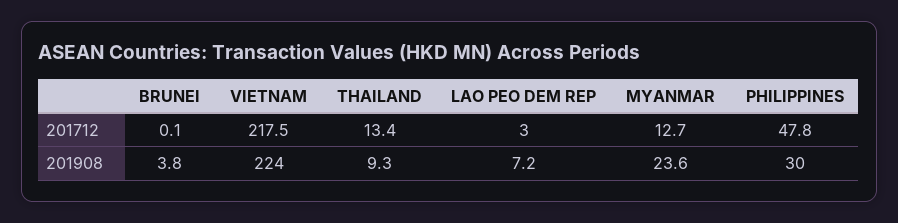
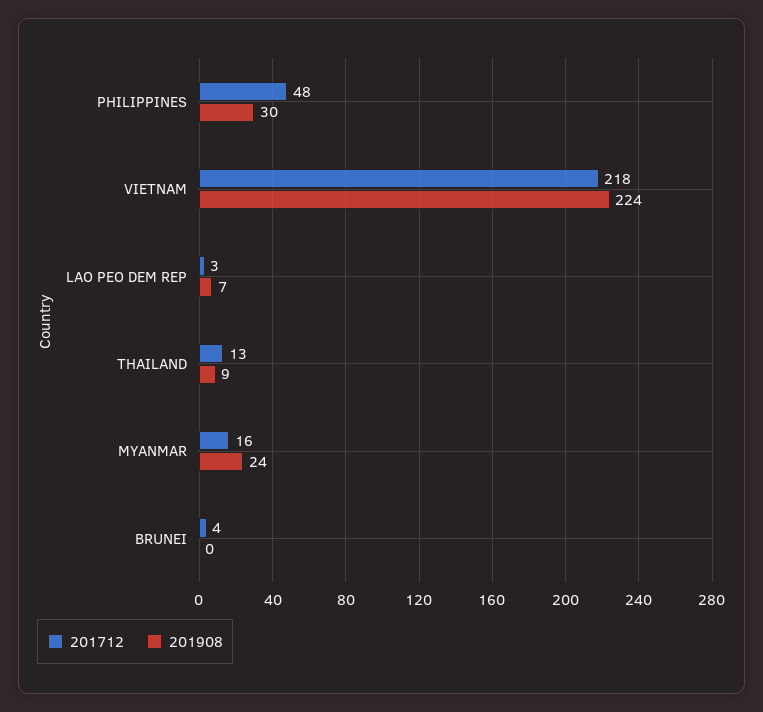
  {
    "201712": {
-     "BRUNEI": 0.1,
+     "BRUNEI": 4,
      "VIETNAM": 217.5,
      "THAILAND": 13.4,
      "LAO PEO DEM REP": 3,
-     "MYANMAR": 12.7,
+     "MYANMAR": 16,
      "PHILIPPINES": 47.8
    },
    "201908": {
-     "BRUNEI": 3.8,
+     "BRUNEI": 0,
      "VIETNAM": 224,
      "THAILAND": 9.3,
      "LAO PEO DEM REP": 7.2,
      "MYANMAR": 23.6,
      "PHILIPPINES": 30
    }
  }

